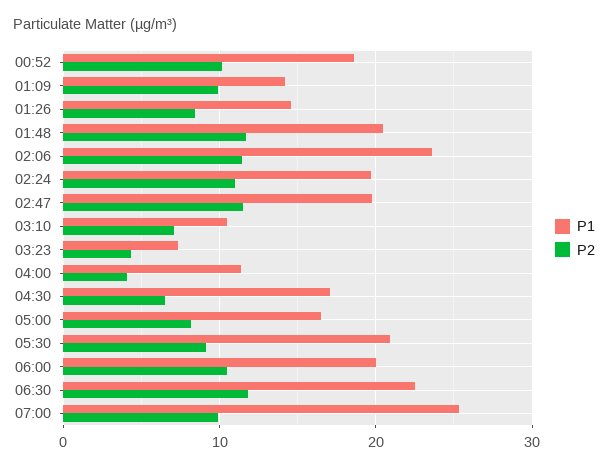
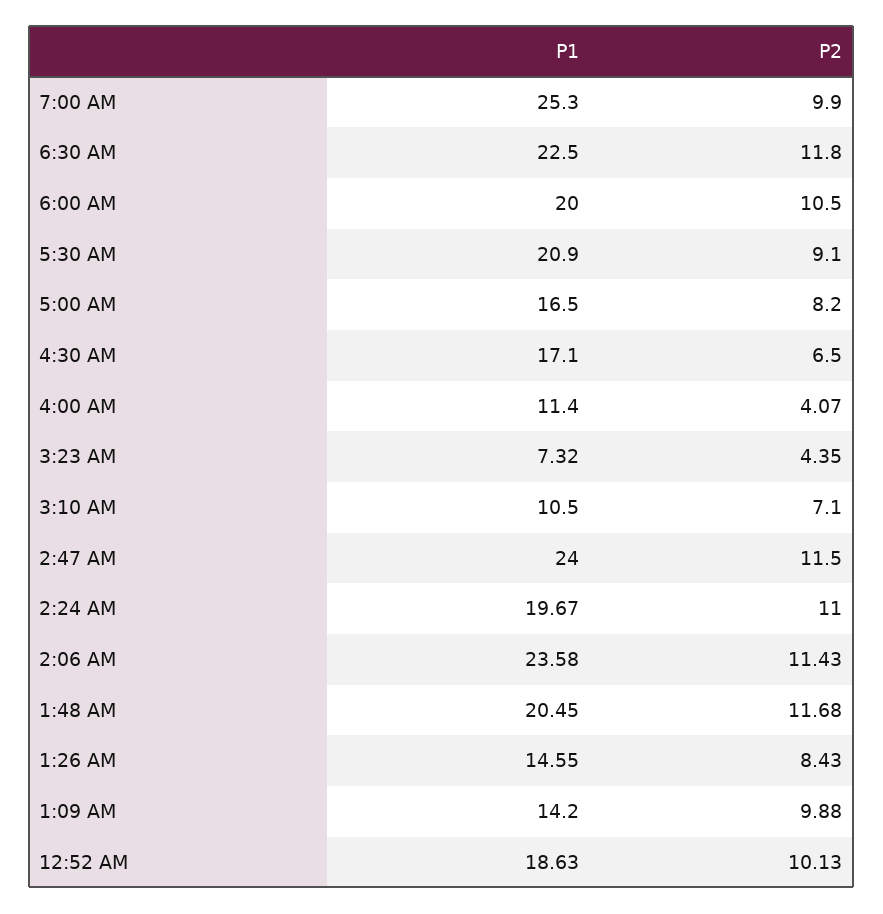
  {
    "P1": {
      "00:52": 18.63,
      "01:09": 14.2,
      "01:26": 14.55,
      "01:48": 20.45,
      "02:06": 23.58,
      "02:24": 19.67,
-     "02:47": 20,
+     "02:47": 24,
      "03:10": 10.5,
      "03:23": 7.32,
      "04:00": 11.4,
      "04:30": 17.1,
      "05:00": 16.5,
      "05:30": 20.9,
      "06:00": 20,
      "06:30": 22.5,
      "07:00": 25.3
    },
    "P2": {
      "00:52": 10.13,
      "01:09": 9.88,
      "01:26": 8.43,
      "01:48": 11.68,
      "02:06": 11.43,
      "02:24": 11,
      "02:47": 11.5,
      "03:10": 7.1,
      "03:23": 4.35,
      "04:00": 4.07,
      "04:30": 6.5,
      "05:00": 8.2,
      "05:30": 9.1,
      "06:00": 10.5,
      "06:30": 11.8,
      "07:00": 9.9
    }
  }

